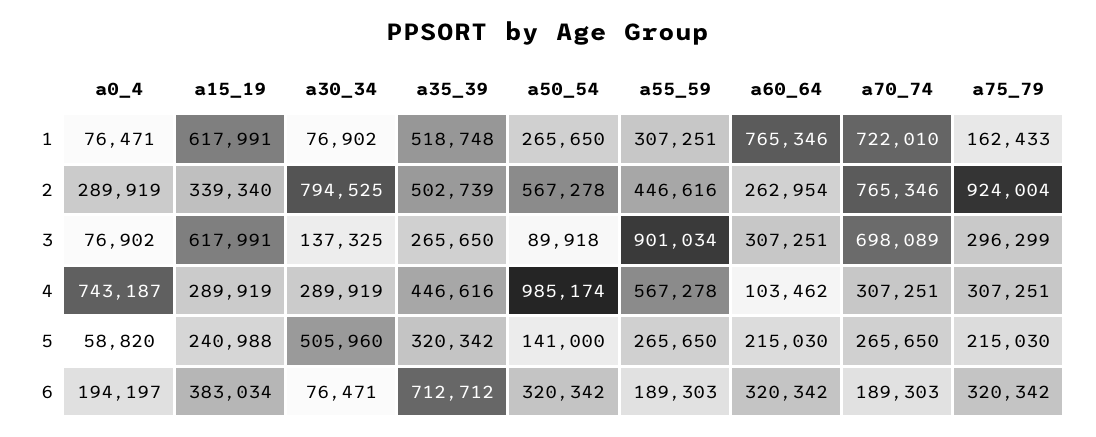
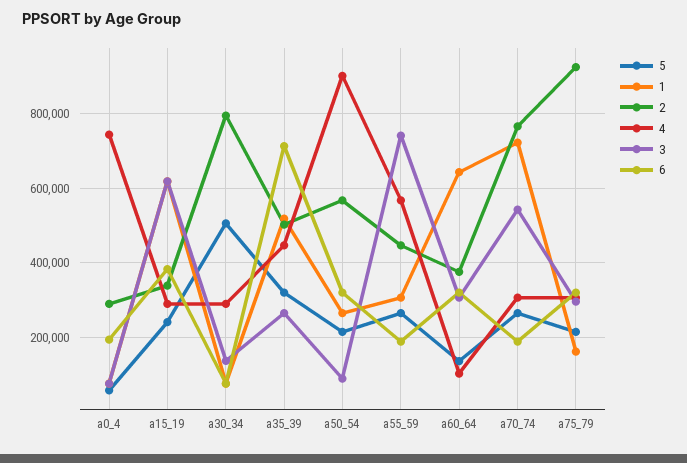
  {
    "1": {
      "a0_4": 76471,
      "a15_19": 617991,
      "a30_34": 76902,
      "a35_39": 518748,
      "a50_54": 265650,
      "a55_59": 307251,
-     "a60_64": 765346,
+     "a60_64": 640000,
      "a70_74": 722010,
      "a75_79": 162433
    },
    "2": {
      "a0_4": 289919,
      "a15_19": 339340,
      "a30_34": 794525,
      "a35_39": 502739,
      "a50_54": 567278,
      "a55_59": 446616,
-     "a60_64": 262954,
+     "a60_64": 380000,
      "a70_74": 765346,
      "a75_79": 924004
    },
    "3": {
      "a0_4": 76902,
      "a15_19": 617991,
      "a30_34": 137325,
      "a35_39": 265650,
      "a50_54": 89918,
-     "a55_59": 901034,
+     "a55_59": 740000,
      "a60_64": 307251,
-     "a70_74": 698089,
+     "a70_74": 540000,
      "a75_79": 296299
    },
    "4": {
      "a0_4": 743187,
      "a15_19": 289919,
      "a30_34": 289919,
      "a35_39": 446616,
-     "a50_54": 985174,
+     "a50_54": 900000,
      "a55_59": 567278,
      "a60_64": 103462,
      "a70_74": 307251,
      "a75_79": 307251
    },
    "5": {
      "a0_4": 58820,
      "a15_19": 240988,
      "a30_34": 505960,
      "a35_39": 320342,
-     "a50_54": 141000,
+     "a50_54": 220000,
      "a55_59": 265650,
-     "a60_64": 215030,
+     "a60_64": 140000,
      "a70_74": 265650,
      "a75_79": 215030
    },
    "6": {
      "a0_4": 194197,
      "a15_19": 383034,
      "a30_34": 76471,
      "a35_39": 712712,
      "a50_54": 320342,
      "a55_59": 189303,
      "a60_64": 320342,
      "a70_74": 189303,
      "a75_79": 320342
    }
  }

